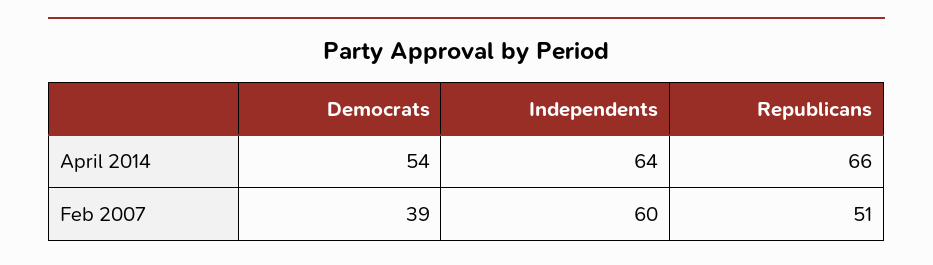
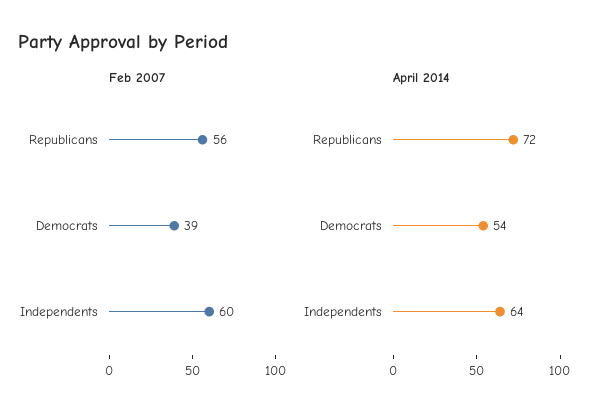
  {
    "April 2014": {
      "Democrats": 54,
      "Independents": 64,
-     "Republicans": 66
+     "Republicans": 72
    },
    "Feb 2007": {
      "Democrats": 39,
      "Independents": 60,
-     "Republicans": 51
+     "Republicans": 56
    }
  }

